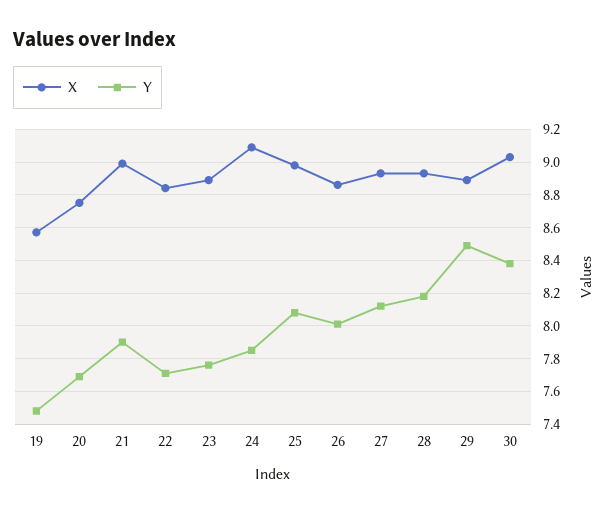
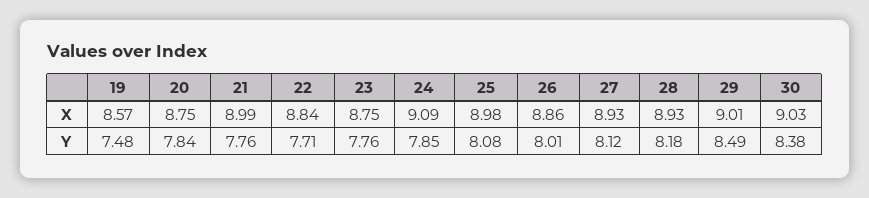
  {
    "X": {
      "19": 8.57,
      "20": 8.75,
      "21": 8.99,
      "22": 8.84,
-     "23": 8.9,
+     "23": 8.75,
      "24": 9.09,
      "25": 8.98,
      "26": 8.86,
      "27": 8.93,
      "28": 8.93,
-     "29": 8.9,
+     "29": 9.01,
      "30": 9.03
    },
    "Y": {
      "19": 7.48,
-     "20": 7.7,
+     "20": 7.84,
-     "21": 7.9,
+     "21": 7.76,
      "22": 7.71,
      "23": 7.76,
      "24": 7.85,
      "25": 8.08,
      "26": 8.01,
      "27": 8.12,
      "28": 8.18,
      "29": 8.49,
      "30": 8.38
    }
  }

